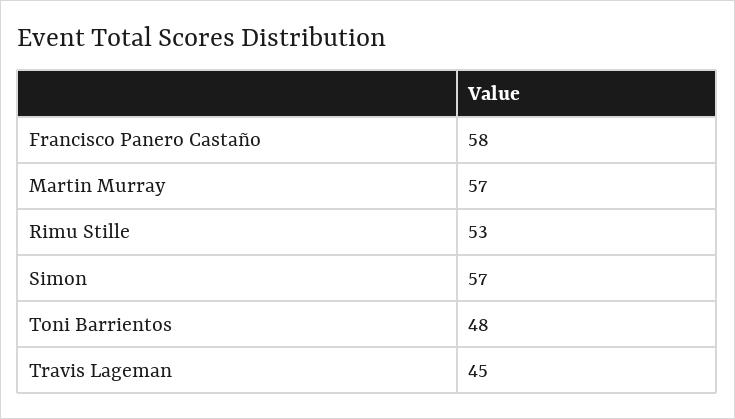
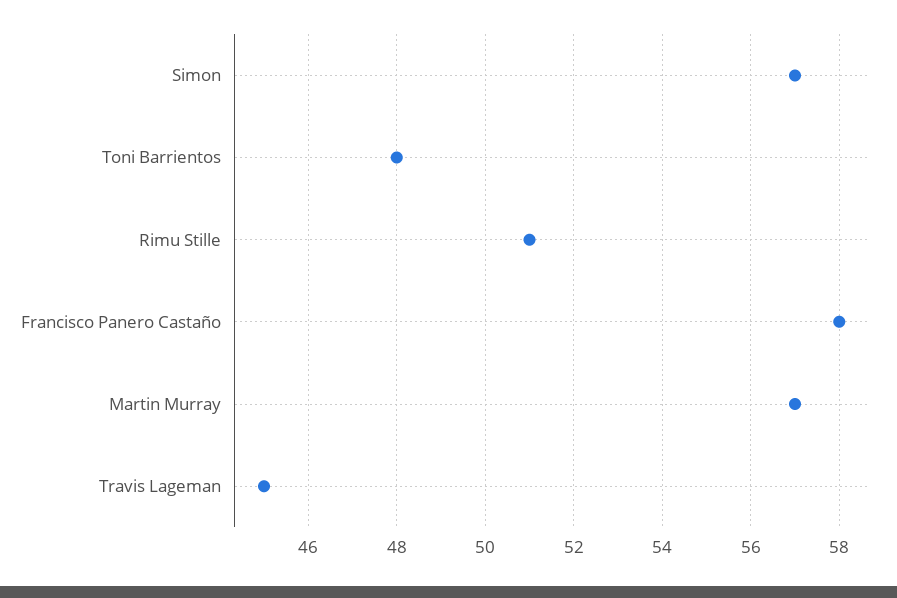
  {
    "Francisco Panero Castaño": 58,
    "Martin Murray": 57,
-   "Rimu Stille": 53,
+   "Rimu Stille": 51,
    "Simon": 57,
    "Toni Barrientos": 48,
    "Travis Lageman": 45
  }

